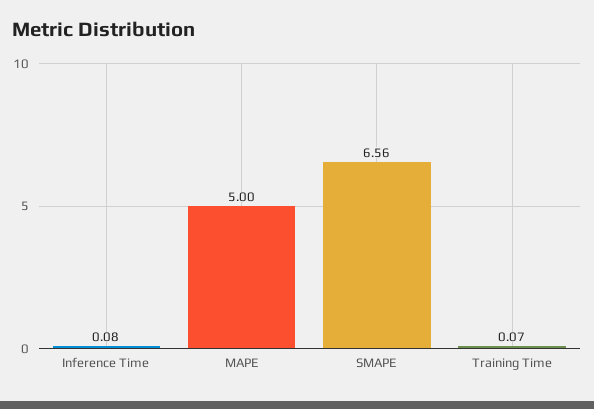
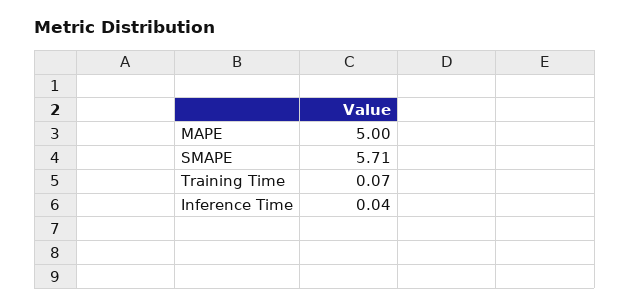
  {
-   "Inference Time": 0.08,
+   "Inference Time": 0.04,
    "MAPE": 5,
-   "SMAPE": 6.56,
+   "SMAPE": 5.71,
    "Training Time": 0.07
  }

